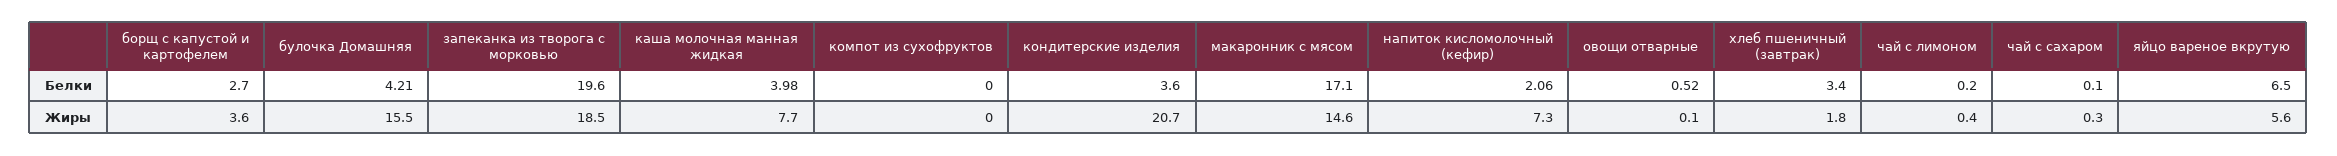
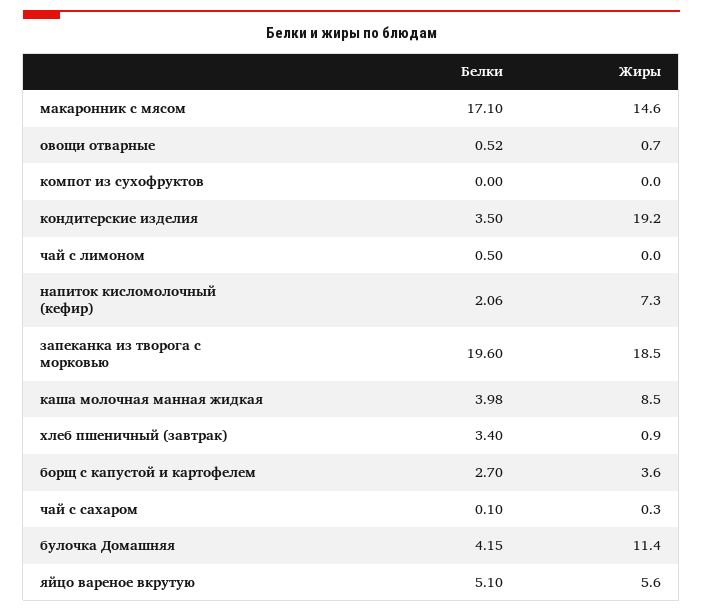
  {
    "борщ с капустой и картофелем": {
      "Белки": 2.7,
      "Жиры": 3.6
    },
    "булочка Домашняя": {
-     "Белки": 4.21,
+     "Белки": 4.15,
-     "Жиры": 15.5
+     "Жиры": 11.4
    },
    "запеканка из творога с морковью": {
      "Белки": 19.6,
      "Жиры": 18.5
    },
    "каша молочная манная жидкая": {
      "Белки": 3.98,
-     "Жиры": 7.7
+     "Жиры": 8.5
    },
    "компот из сухофруктов": {
      "Белки": 0,
      "Жиры": 0
    },
    "кондитерские изделия": {
-     "Белки": 3.6,
+     "Белки": 3.5,
-     "Жиры": 20.7
+     "Жиры": 19.2
    },
    "макаронник с мясом": {
      "Белки": 17.1,
      "Жиры": 14.6
    },
    "напиток кисломолочный (кефир)": {
      "Белки": 2.06,
      "Жиры": 7.3
    },
    "овощи отварные": {
      "Белки": 0.52,
-     "Жиры": 0.1
+     "Жиры": 0.7
    },
    "хлеб пшеничный (завтрак)": {
      "Белки": 3.4,
-     "Жиры": 1.8
+     "Жиры": 0.9
    },
    "чай с лимоном": {
-     "Белки": 0.2,
+     "Белки": 0.5,
-     "Жиры": 0.4
+     "Жиры": 0
    },
    "чай с сахаром": {
      "Белки": 0.1,
      "Жиры": 0.3
    },
    "яйцо вареное вкрутую": {
-     "Белки": 6.5,
+     "Белки": 5.1,
      "Жиры": 5.6
    }
  }

